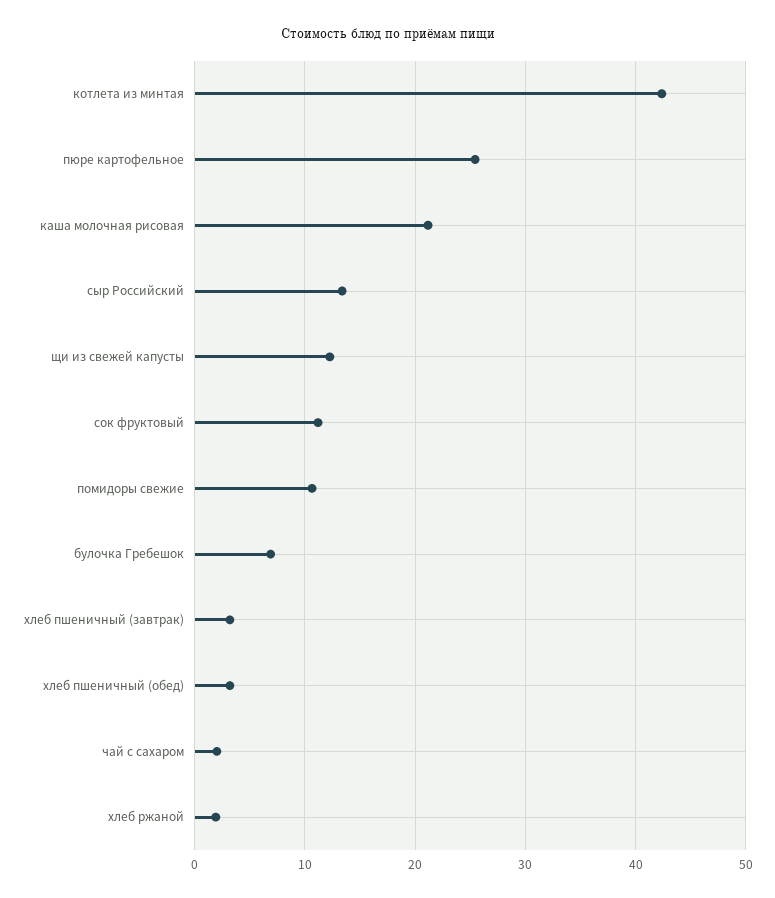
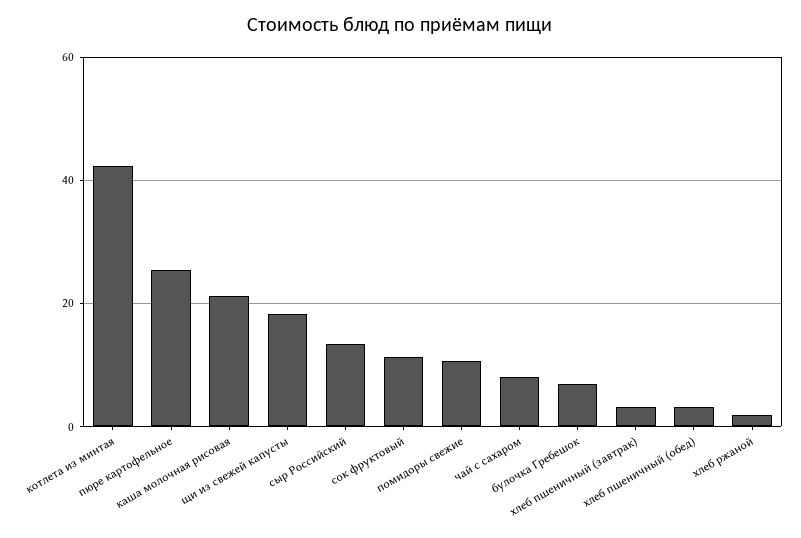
  {
    "котлета из минтая": 42,
    "пюре картофельное": 25,
    "каша молочная рисовая": 21,
    "сыр Российский": 13,
-   "щи из свежей капусты": 12,
+   "щи из свежей капусты": 18,
    "сок фруктовый": 11,
    "помидоры свежие": 11,
    "булочка Гребешок": 7,
    "хлеб пшеничный (завтрак)": 3,
    "хлеб пшеничный (обед)": 3,
-   "чай с сахаром": 2,
+   "чай с сахаром": 8,
    "хлеб ржаной": 2
  }

